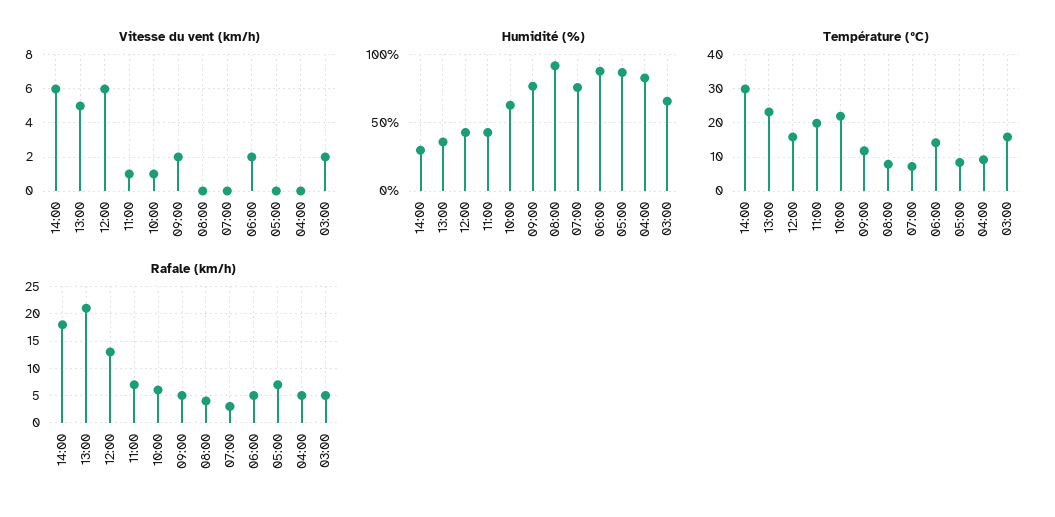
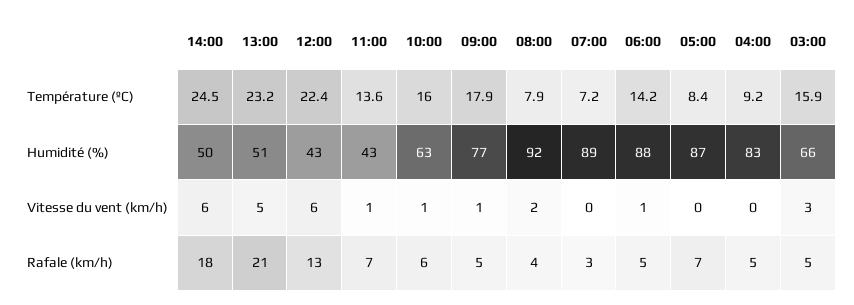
  {
    "Vitesse du vent (km/h)": {
      "14:00": 6,
      "13:00": 5,
      "12:00": 6,
      "11:00": 1,
      "10:00": 1,
-     "09:00": 2,
+     "09:00": 1,
-     "08:00": 0,
+     "08:00": 2,
      "07:00": 0,
-     "06:00": 2,
+     "06:00": 1,
      "05:00": 0,
      "04:00": 0,
-     "03:00": 2
+     "03:00": 3
    },
    "Humidité (%)": {
-     "14:00": 30,
+     "14:00": 50,
-     "13:00": 35,
+     "13:00": 51,
      "12:00": 43,
      "11:00": 43,
      "10:00": 63,
      "09:00": 77,
      "08:00": 92,
-     "07:00": 75,
+     "07:00": 89,
      "06:00": 88,
      "05:00": 87,
      "04:00": 83,
      "03:00": 66
    },
    "Température (ºC)": {
-     "14:00": 30,
+     "14:00": 24.5,
      "13:00": 23.2,
-     "12:00": 16,
+     "12:00": 22.4,
-     "11:00": 20,
+     "11:00": 13.6,
-     "10:00": 22,
+     "10:00": 16,
-     "09:00": 12,
+     "09:00": 17.9,
      "08:00": 7.9,
      "07:00": 7.2,
      "06:00": 14.2,
      "05:00": 8.4,
      "04:00": 9.2,
      "03:00": 15.9
    },
    "Rafale (km/h)": {
      "14:00": 18,
      "13:00": 21,
      "12:00": 13,
      "11:00": 7,
      "10:00": 6,
      "09:00": 5,
      "08:00": 4,
      "07:00": 3,
      "06:00": 5,
      "05:00": 7,
      "04:00": 5,
      "03:00": 5
    }
  }

